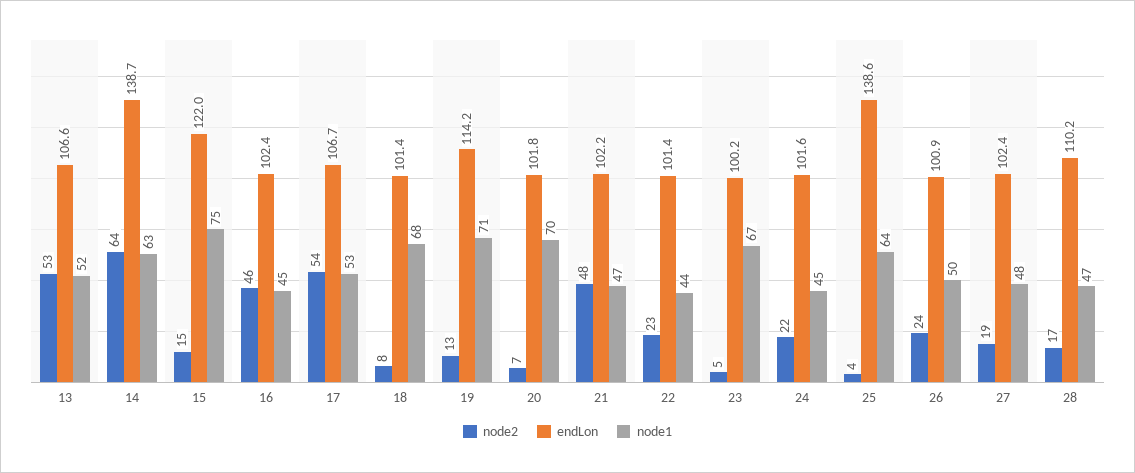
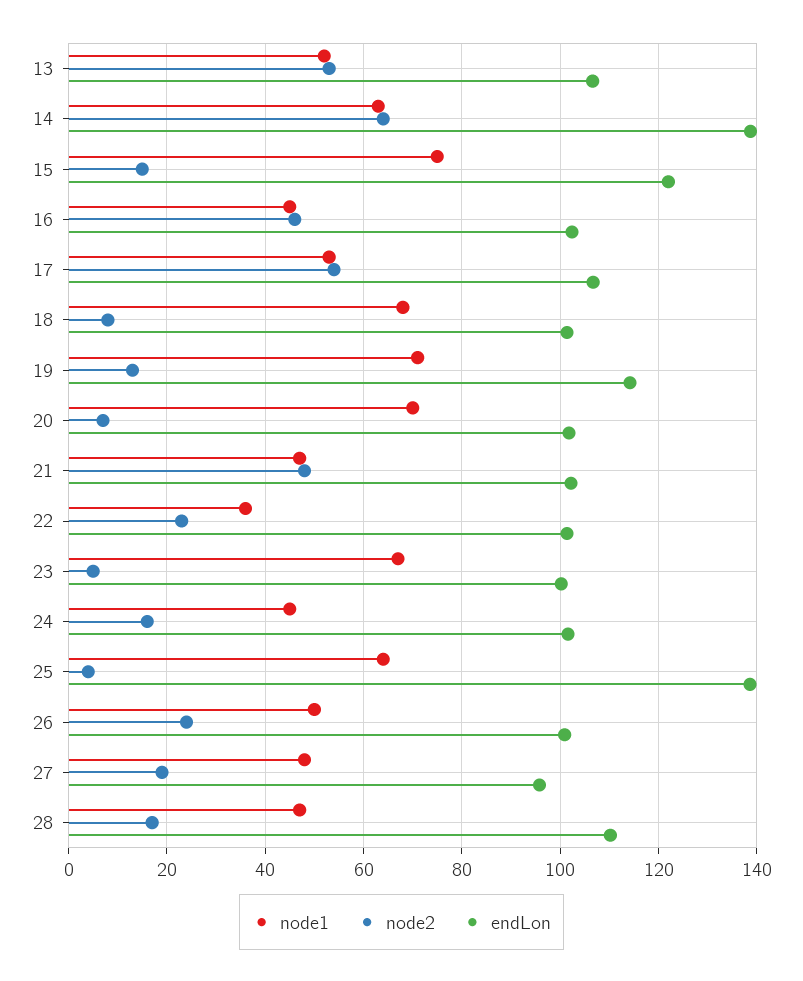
  {
    "node2": {
      "13": 53,
      "14": 64,
      "15": 15,
      "16": 46,
      "17": 54,
      "18": 8,
      "19": 13,
      "20": 7,
      "21": 48,
      "22": 23,
      "23": 5,
-     "24": 22,
+     "24": 16,
      "25": 4,
      "26": 24,
      "27": 19,
      "28": 17
    },
    "endLon": {
      "13": 106.6,
      "14": 138.7,
      "15": 122,
      "16": 102.4,
      "17": 106.7,
      "18": 101.4,
      "19": 114.2,
      "20": 101.8,
      "21": 102.2,
      "22": 101.4,
      "23": 100.2,
      "24": 101.6,
      "25": 138.6,
      "26": 100.9,
-     "27": 102.4,
+     "27": 96,
      "28": 110.2
    },
    "node1": {
      "13": 52,
      "14": 63,
      "15": 75,
      "16": 45,
      "17": 53,
      "18": 68,
      "19": 71,
      "20": 70,
      "21": 47,
-     "22": 44,
+     "22": 36,
      "23": 67,
      "24": 45,
      "25": 64,
      "26": 50,
      "27": 48,
      "28": 47
    }
  }

